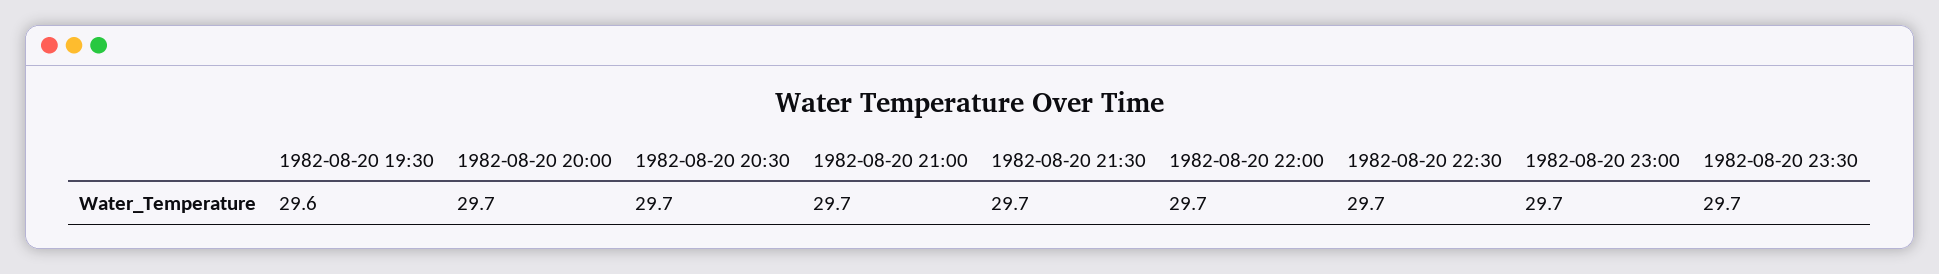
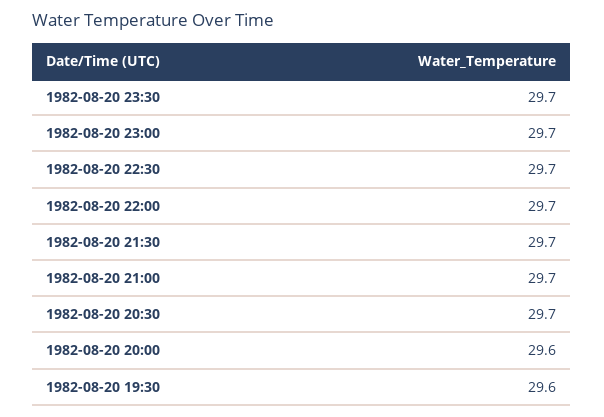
  {
    "1982-08-20 19:30": 29.6,
-   "1982-08-20 20:00": 29.7,
+   "1982-08-20 20:00": 29.6,
    "1982-08-20 20:30": 29.7,
    "1982-08-20 21:00": 29.7,
    "1982-08-20 21:30": 29.7,
    "1982-08-20 22:00": 29.7,
    "1982-08-20 22:30": 29.7,
    "1982-08-20 23:00": 29.7,
    "1982-08-20 23:30": 29.7
  }

